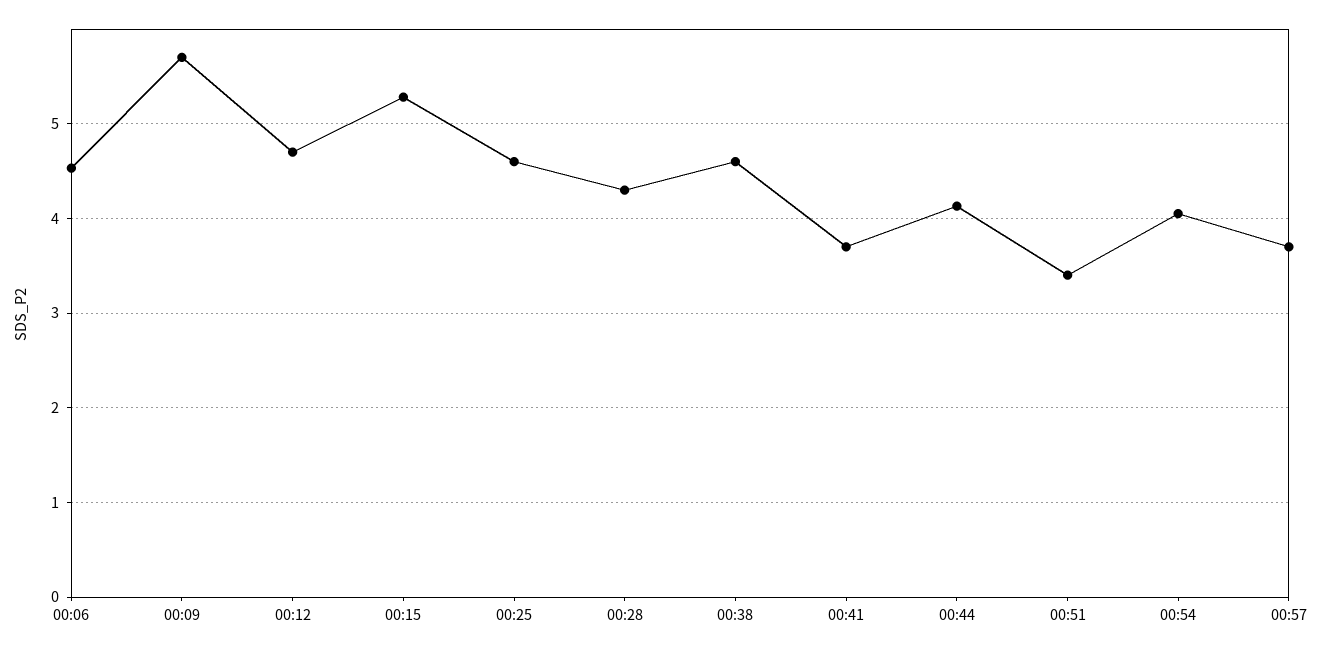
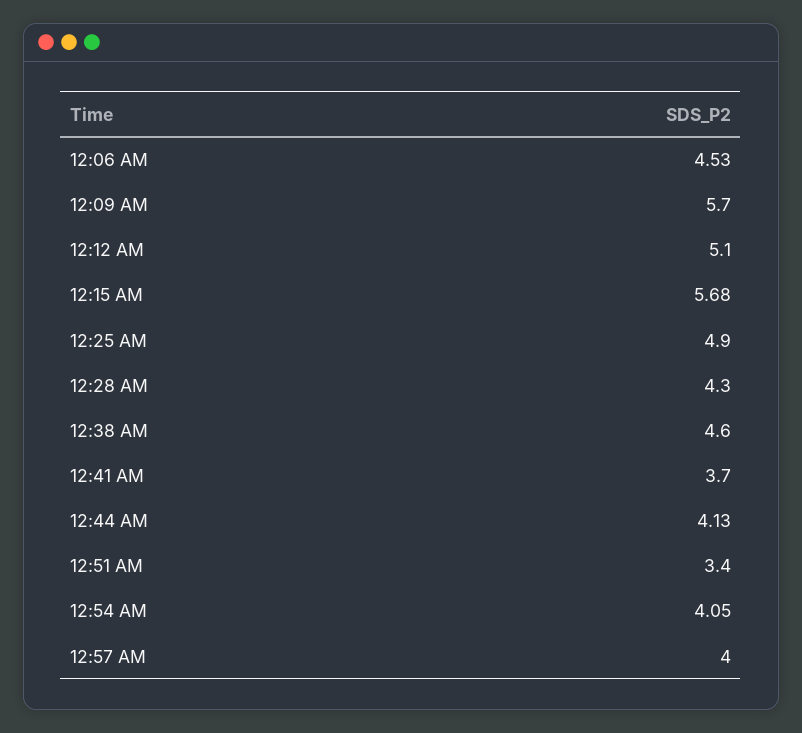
  {
    "00:06": 4.53,
    "00:09": 5.7,
-   "00:12": 4.7,
+   "00:12": 5.1,
-   "00:15": 5.3,
+   "00:15": 5.68,
-   "00:25": 4.6,
+   "00:25": 4.9,
    "00:28": 4.3,
    "00:38": 4.6,
    "00:41": 3.7,
    "00:44": 4.13,
    "00:51": 3.4,
    "00:54": 4.05,
-   "00:57": 3.7
+   "00:57": 4
  }

